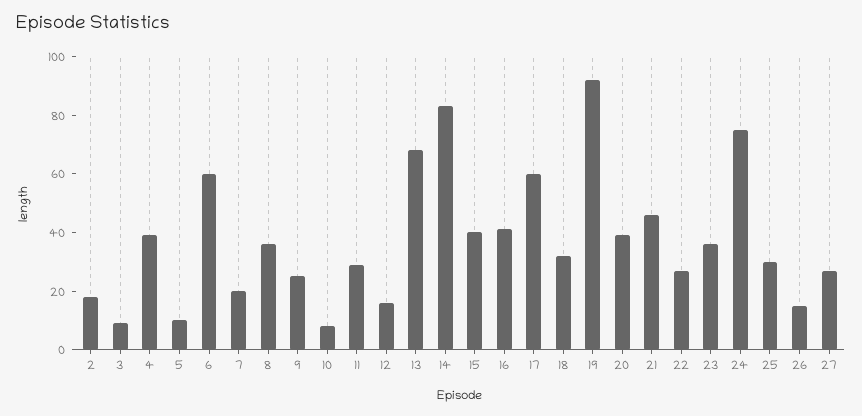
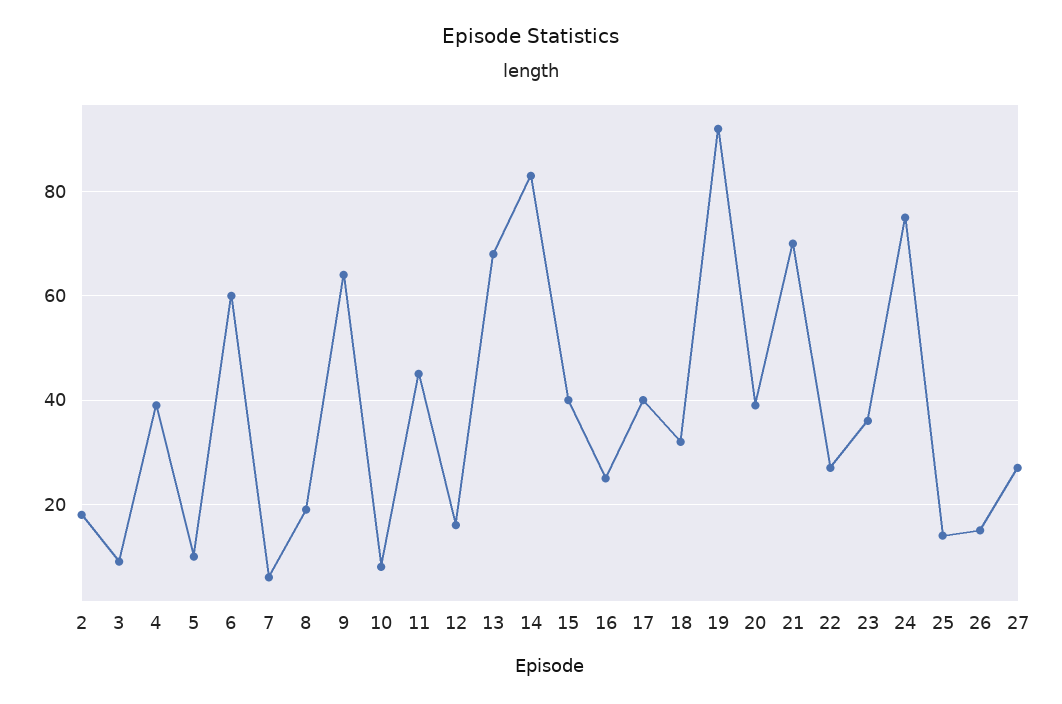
  {
    "2": 20,
    "3": 10,
    "4": 40,
    "5": 10,
    "6": 60,
-   "7": 20,
+   "7": 5,
-   "8": 35,
+   "8": 20,
-   "9": 25,
+   "9": 65,
    "10": 10,
-   "11": 30,
+   "11": 45,
    "12": 15,
    "13": 70,
    "14": 85,
    "15": 40,
-   "16": 40,
+   "16": 25,
-   "17": 60,
+   "17": 40,
    "18": 30,
    "19": 90,
    "20": 40,
-   "21": 45,
+   "21": 70,
    "22": 25,
    "23": 35,
    "24": 75,
-   "25": 30,
+   "25": 15,
    "26": 15,
    "27": 25
  }

